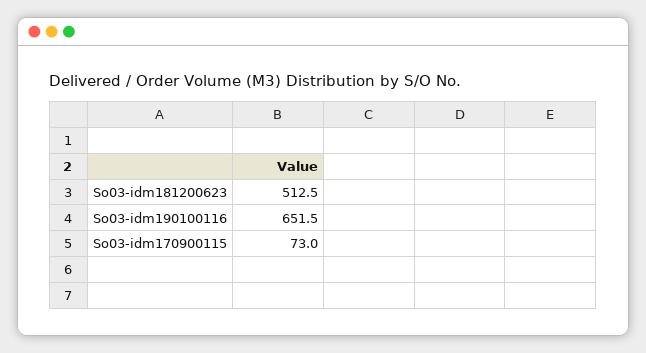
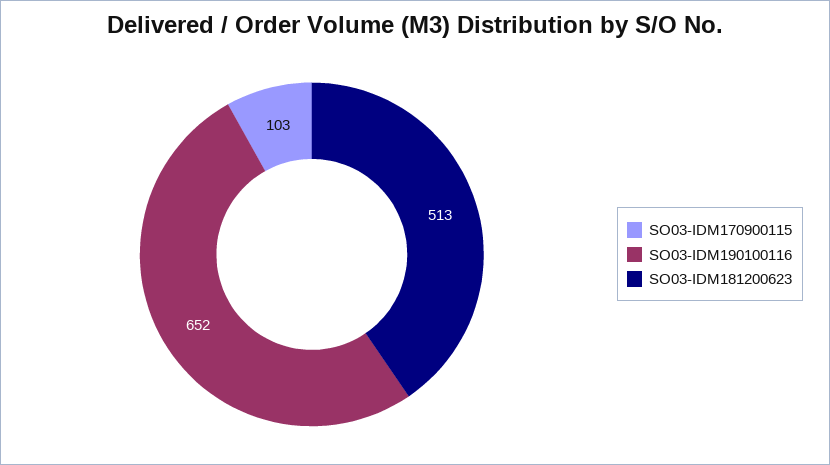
  {
    "So03-idm181200623": 512.5,
    "So03-idm190100116": 651.5,
-   "So03-idm170900115": 73
+   "So03-idm170900115": 103
  }

